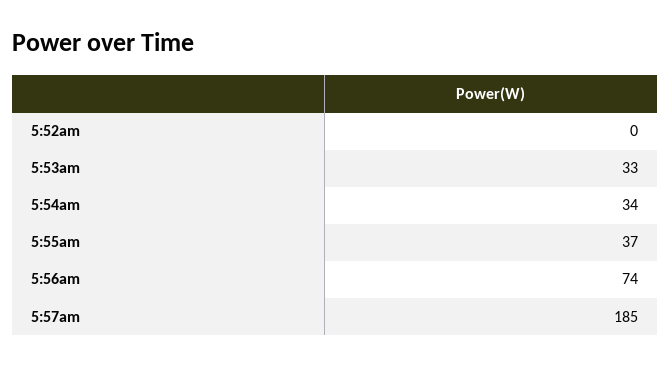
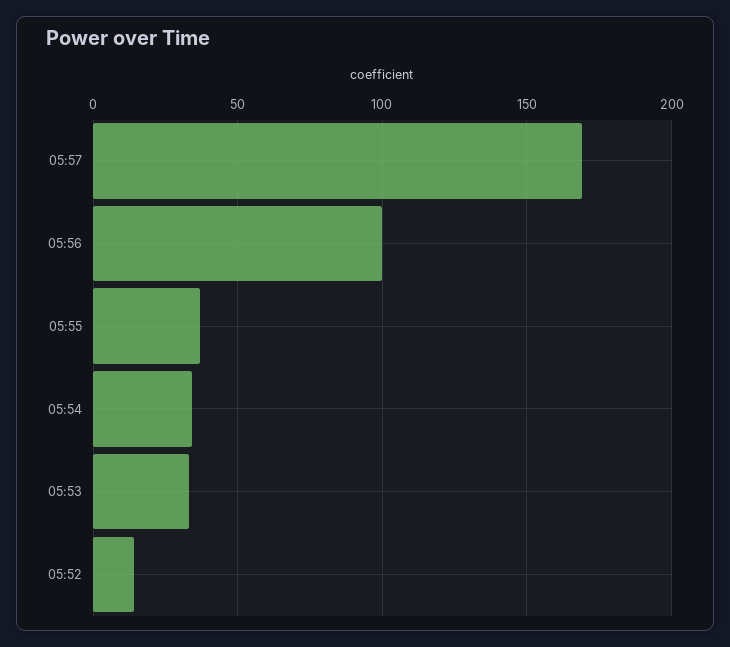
  {
-   "5:52am": 0,
+   "5:52am": 15,
    "5:53am": 33,
    "5:54am": 34,
    "5:55am": 37,
-   "5:56am": 74,
+   "5:56am": 100,
-   "5:57am": 185
+   "5:57am": 170
  }

